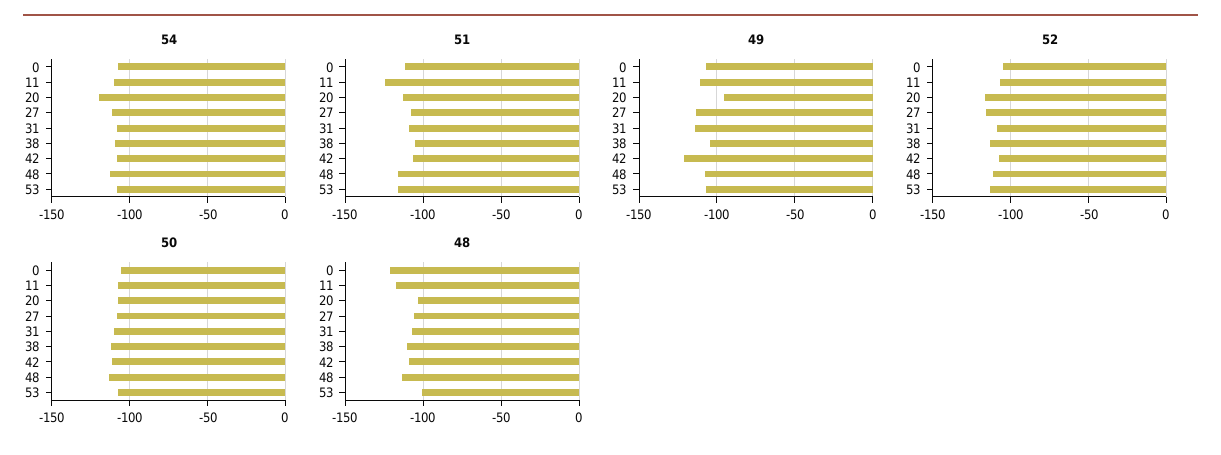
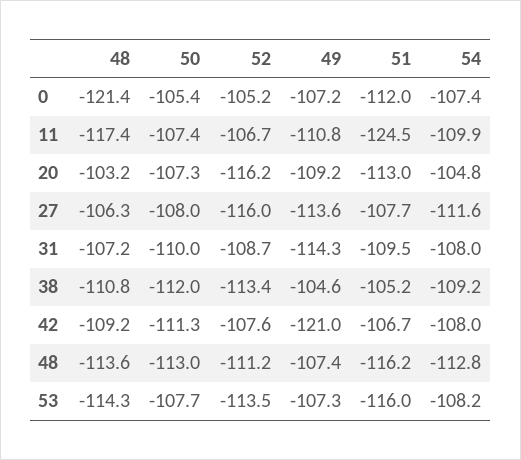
  {
    "54": {
      "0": -107.4,
      "11": -109.9,
-     "20": -120,
+     "20": -104.8,
      "27": -111.6,
      "31": -108,
      "38": -109.2,
      "42": -108,
      "48": -112.8,
      "53": -108.2
    },
    "51": {
      "0": -112,
      "11": -124.5,
      "20": -113,
      "27": -107.7,
      "31": -109.5,
      "38": -105.2,
      "42": -106.7,
      "48": -116.2,
      "53": -116
    },
    "49": {
      "0": -107.2,
      "11": -110.8,
-     "20": -95,
+     "20": -109.2,
      "27": -113.6,
      "31": -114.3,
      "38": -104.6,
      "42": -121,
      "48": -107.4,
      "53": -107.3
    },
    "52": {
      "0": -105.2,
      "11": -106.7,
      "20": -116.2,
      "27": -116,
      "31": -108.7,
      "38": -113.4,
      "42": -107.6,
      "48": -111.2,
      "53": -113.5
    },
    "50": {
      "0": -105.4,
      "11": -107.4,
      "20": -107.3,
      "27": -108,
      "31": -110,
      "38": -112,
      "42": -111.3,
      "48": -113,
      "53": -107.7
    },
    "48": {
      "0": -121.4,
      "11": -117.4,
      "20": -103.2,
      "27": -106.3,
      "31": -107.2,
      "38": -110.8,
      "42": -109.2,
      "48": -113.6,
-     "53": -100
+     "53": -114.3
    }
  }

